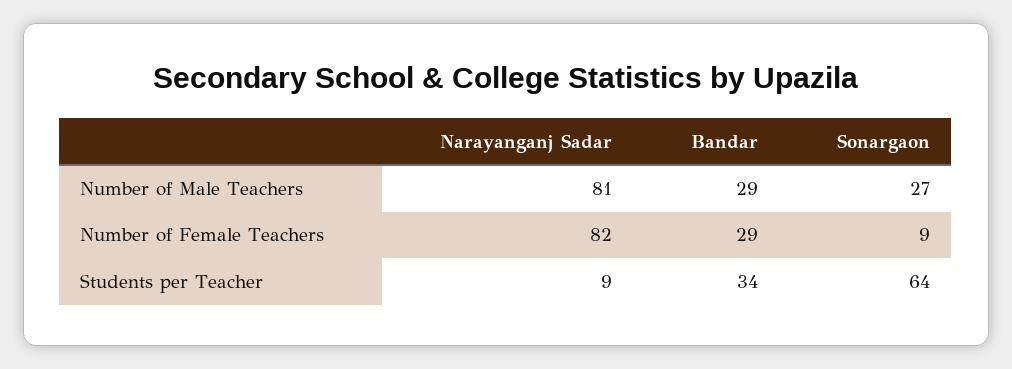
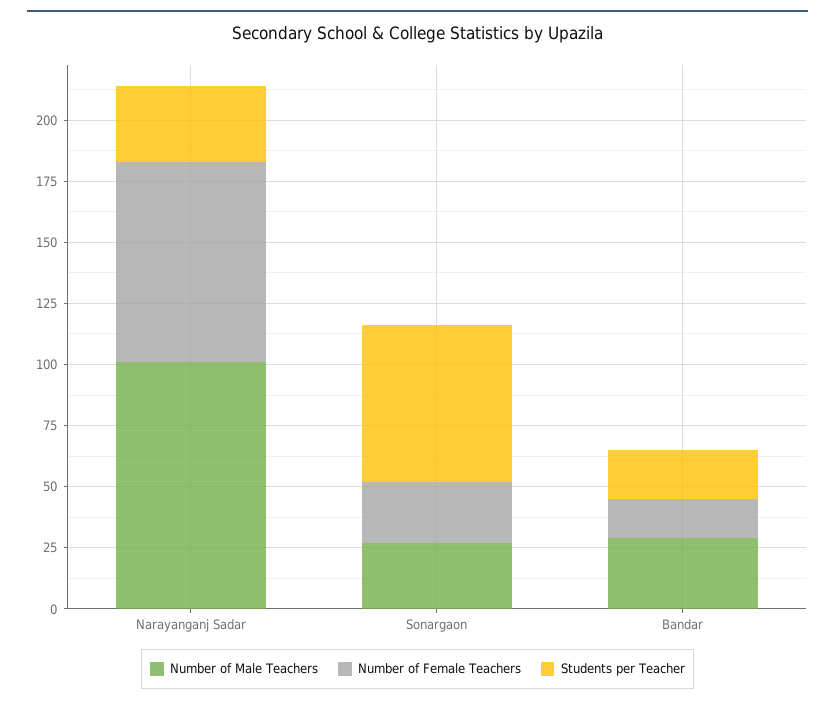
  {
    "Number of Male Teachers": {
-     "Narayanganj Sadar": 81,
+     "Narayanganj Sadar": 100,
      "Bandar": 29,
      "Sonargaon": 27
    },
    "Number of Female Teachers": {
      "Narayanganj Sadar": 82,
-     "Bandar": 29,
+     "Bandar": 15,
-     "Sonargaon": 9
+     "Sonargaon": 25
    },
    "Students per Teacher": {
-     "Narayanganj Sadar": 9,
+     "Narayanganj Sadar": 30,
-     "Bandar": 34,
+     "Bandar": 20,
      "Sonargaon": 64
    }
  }

